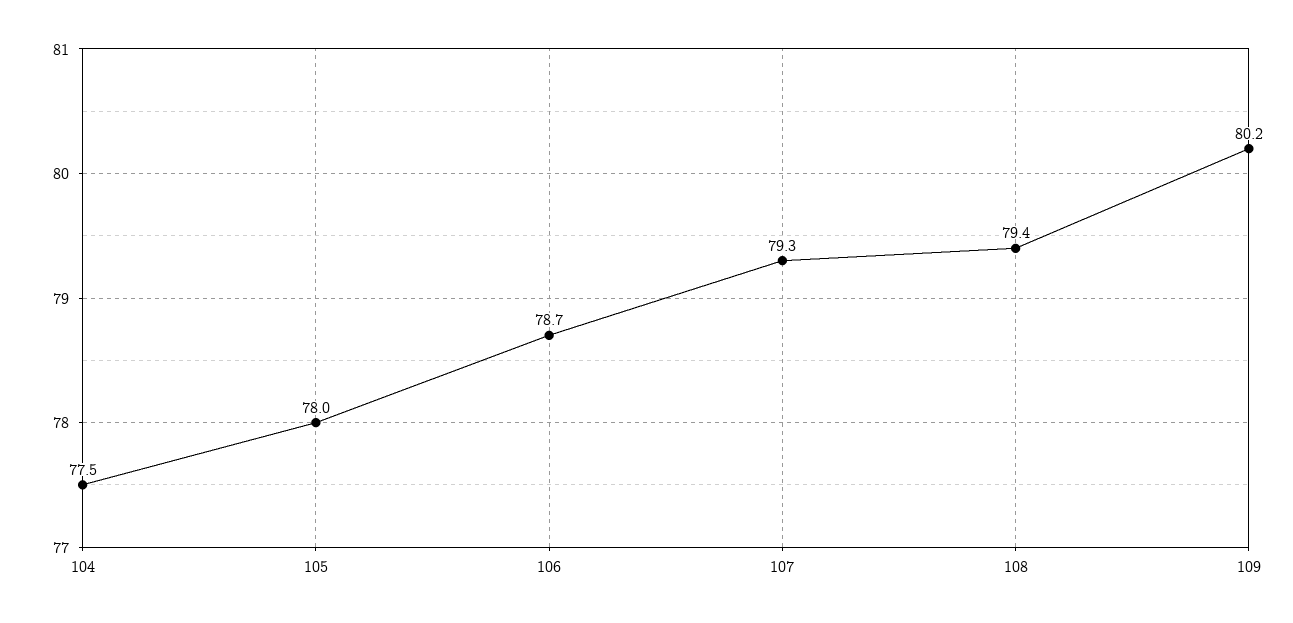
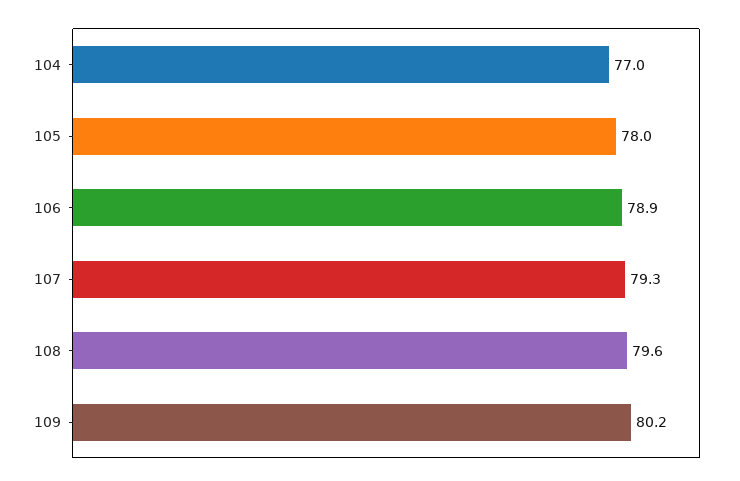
  {
-   "104": 77.5,
+   "104": 77,
    "105": 78,
-   "106": 78.7,
+   "106": 78.9,
    "107": 79.3,
-   "108": 79.4,
+   "108": 79.6,
    "109": 80.2
  }

